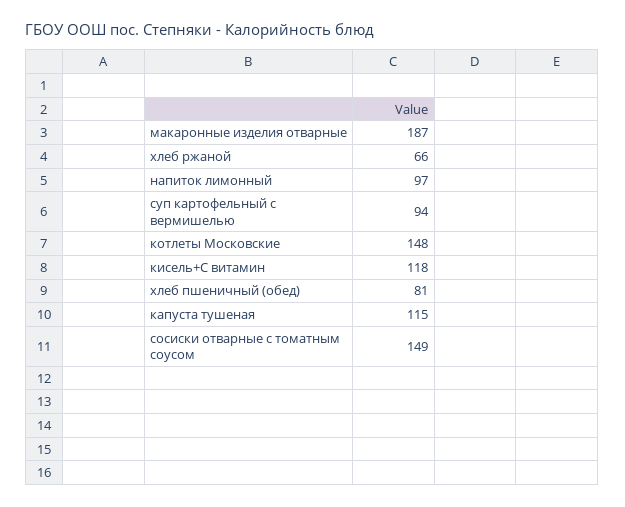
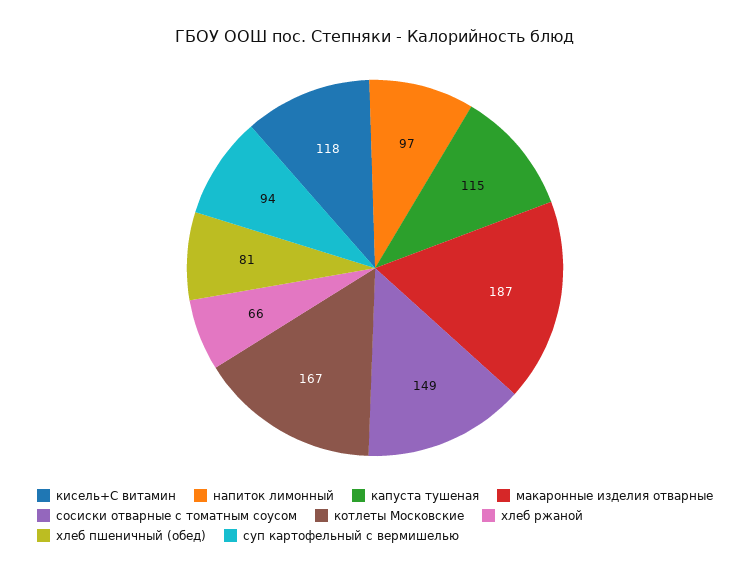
  {
    "макаронные изделия отварные": 187,
    "хлеб ржаной": 66,
    "напиток лимонный": 97,
    "суп картофельный с вермишелью": 94,
-   "котлеты Московские": 148,
+   "котлеты Московские": 167,
    "кисель+С витамин": 118,
    "хлеб пшеничный (обед)": 81,
    "капуста тушеная": 115,
    "сосиски отварные с томатным соусом": 149
  }

